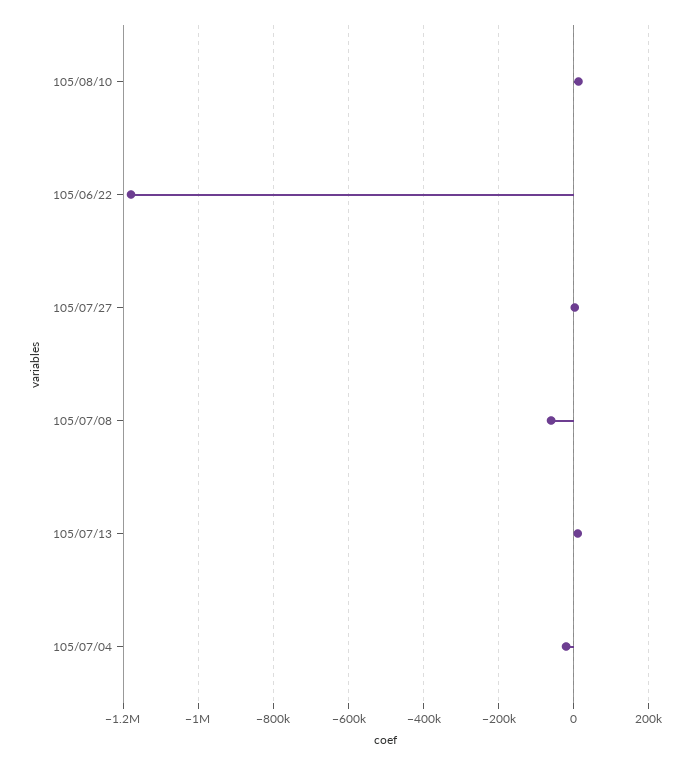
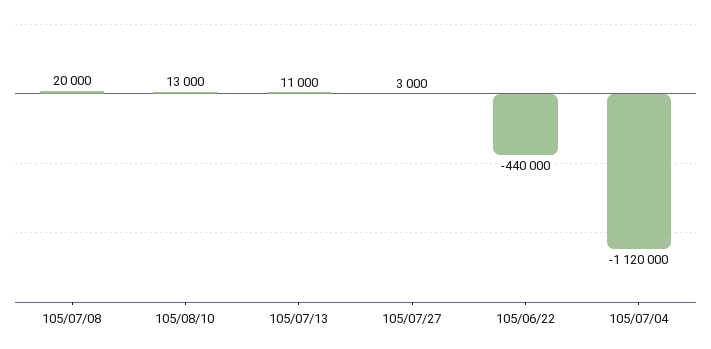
  {
    "105/08/10": 13000,
-   "105/06/22": -1180000,
+   "105/06/22": -440000,
    "105/07/27": 3000,
-   "105/07/08": -60000,
+   "105/07/08": 20000,
    "105/07/13": 11000,
-   "105/07/04": -20000
+   "105/07/04": -1120000
  }

